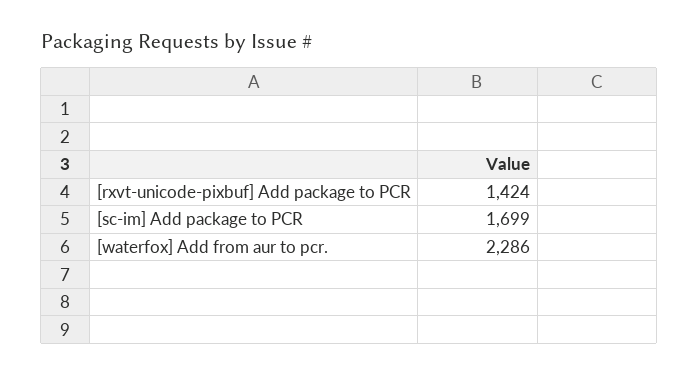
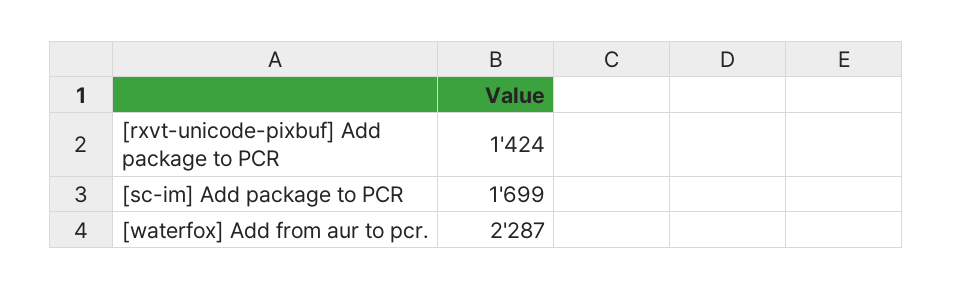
  {
    "[rxvt-unicode-pixbuf] Add package to PCR": 1424,
    "[sc-im] Add package to PCR": 1699,
-   "[waterfox] Add from aur to pcr.": 2286
+   "[waterfox] Add from aur to pcr.": 2287
  }

